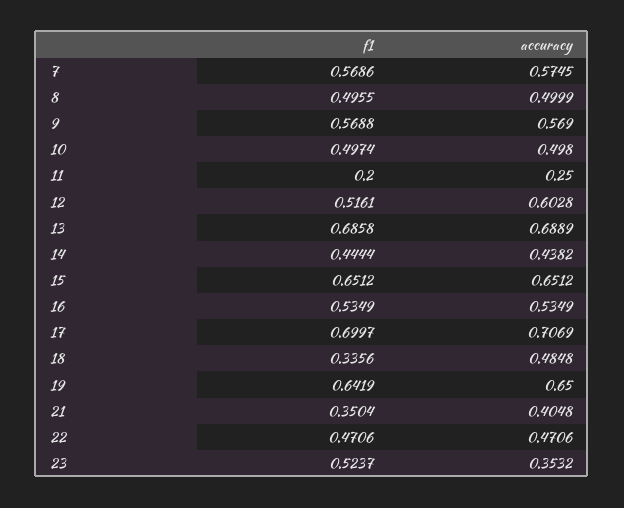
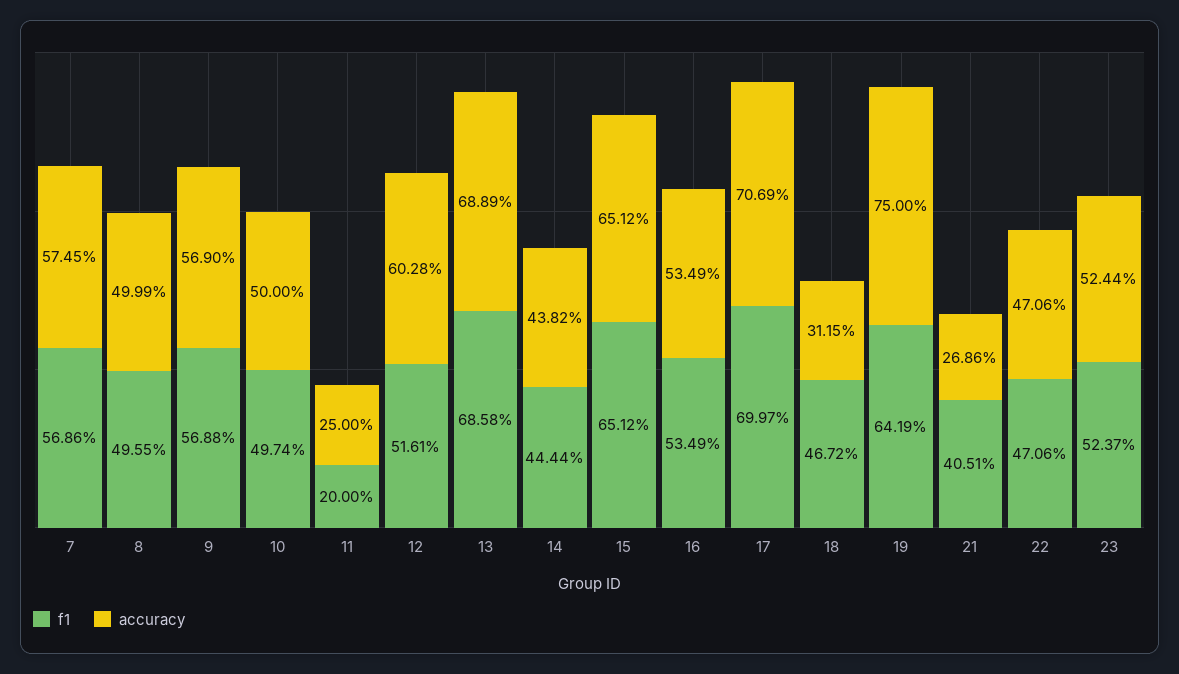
  {
    "f1": {
      "7": 0.5686,
      "8": 0.4955,
      "9": 0.5688,
      "10": 0.4974,
      "11": 0.2,
      "12": 0.5161,
      "13": 0.6858,
      "14": 0.4444,
      "15": 0.6512,
      "16": 0.5349,
      "17": 0.6997,
-     "18": 0.3356,
+     "18": 0.4672,
      "19": 0.6419,
-     "21": 0.3504,
+     "21": 0.4051,
      "22": 0.4706,
      "23": 0.5237
    },
    "accuracy": {
      "7": 0.5745,
      "8": 0.4999,
      "9": 0.569,
-     "10": 0.498,
+     "10": 0.5,
      "11": 0.25,
      "12": 0.6028,
      "13": 0.6889,
      "14": 0.4382,
      "15": 0.6512,
      "16": 0.5349,
      "17": 0.7069,
-     "18": 0.4848,
+     "18": 0.3115,
-     "19": 0.65,
+     "19": 0.75,
-     "21": 0.4048,
+     "21": 0.2686,
      "22": 0.4706,
-     "23": 0.3532
+     "23": 0.5244
    }
  }

